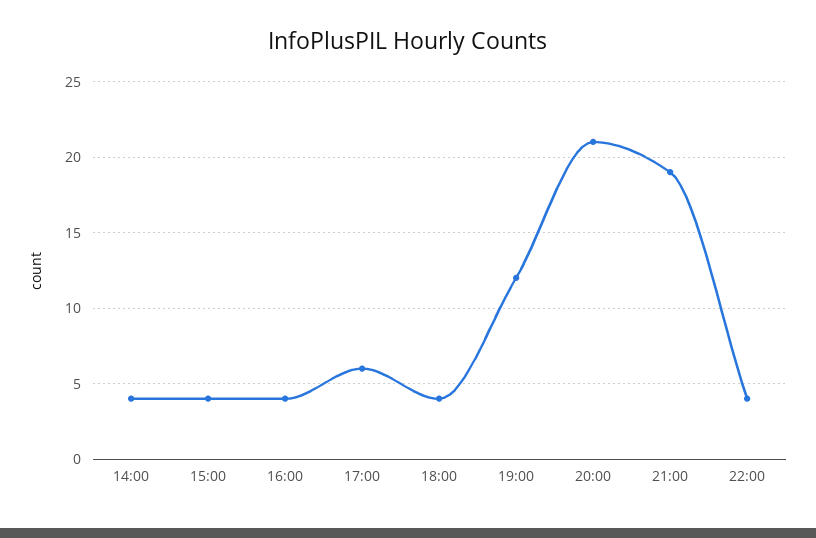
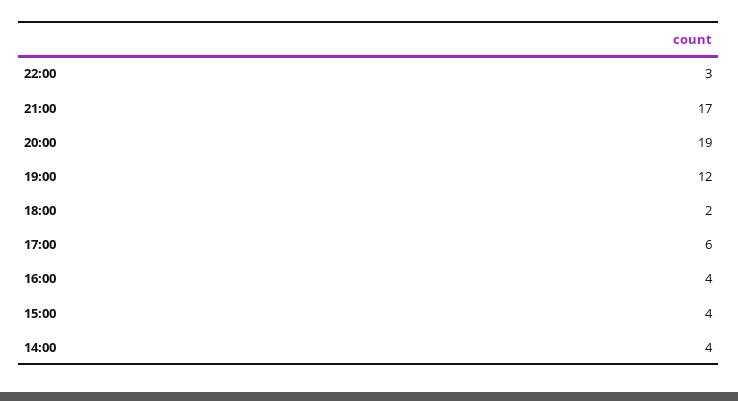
  {
    "14:00": 4,
    "15:00": 4,
    "16:00": 4,
    "17:00": 6,
-   "18:00": 4,
+   "18:00": 2,
    "19:00": 12,
-   "20:00": 21,
+   "20:00": 19,
-   "21:00": 19,
+   "21:00": 17,
-   "22:00": 4
+   "22:00": 3
  }

